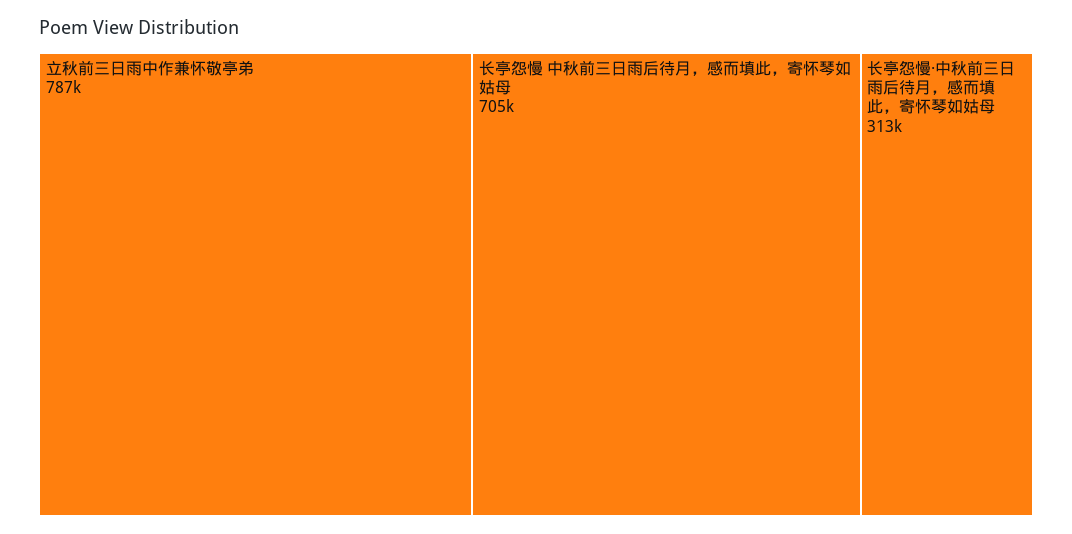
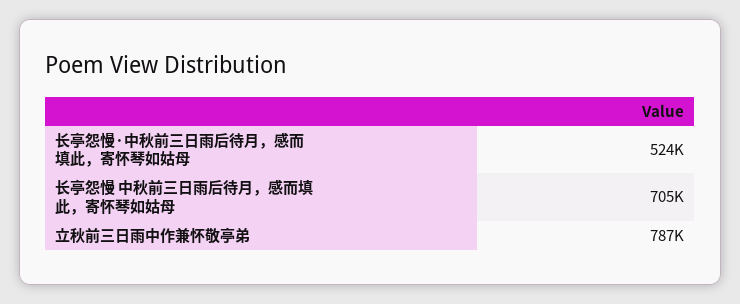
  {
    "立秋前三日雨中作兼怀敬亭弟": 787000,
    "长亭怨慢 中秋前三日雨后待月，感而填此，寄怀琴如姑母": 705000,
-   "长亭怨慢·中秋前三日雨后待月，感而填此，寄怀琴如姑母": 313000
+   "长亭怨慢·中秋前三日雨后待月，感而填此，寄怀琴如姑母": 524000
  }

